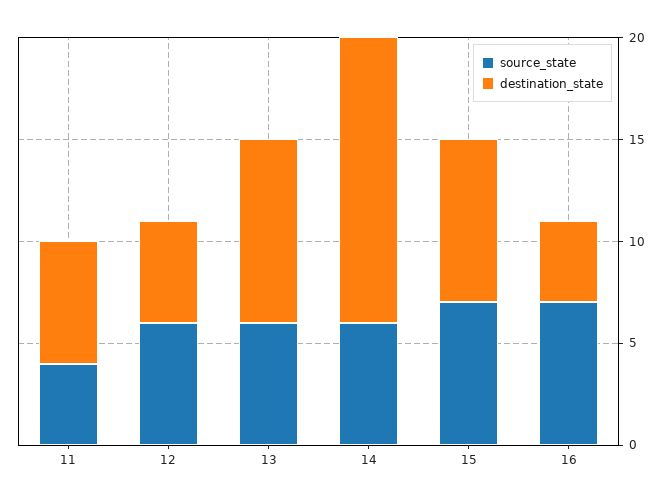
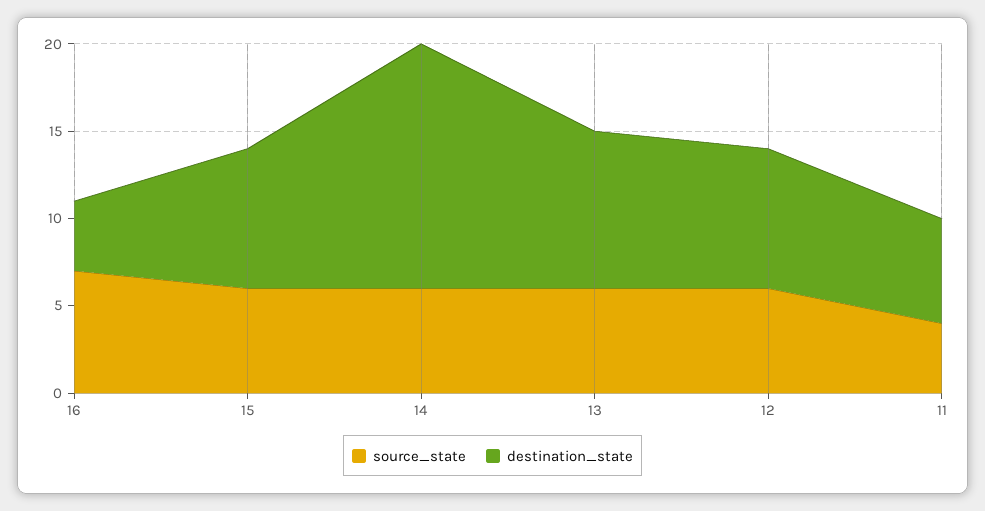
  {
    "source_state": {
      "11": 4,
      "12": 6,
      "13": 6,
      "14": 6,
-     "15": 7,
+     "15": 6,
      "16": 7
    },
    "destination_state": {
      "11": 6,
-     "12": 5,
+     "12": 8,
      "13": 9,
      "14": 14,
      "15": 8,
      "16": 4
    }
  }

